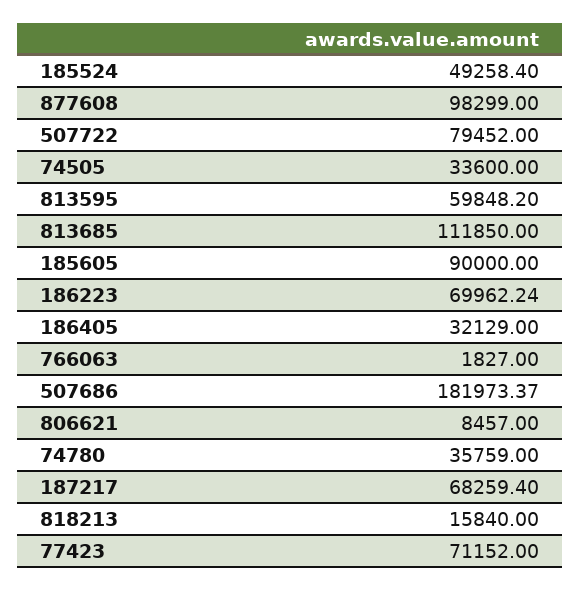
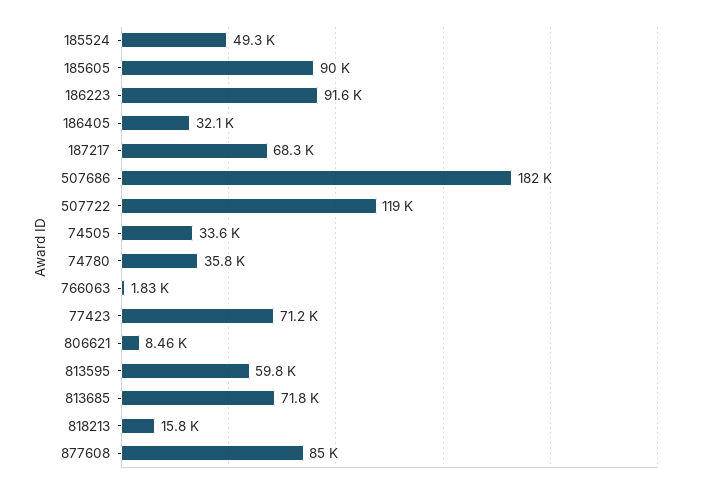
  {
    "185524": 49258.4,
-   "877608": 98299,
+   "877608": 85000,
-   "507722": 79452,
+   "507722": 119000,
    "74505": 33600,
    "813595": 59848.2,
-   "813685": 111850,
+   "813685": 71800,
    "185605": 90000,
-   "186223": 69962.24,
+   "186223": 91600,
    "186405": 32129,
    "766063": 1827,
    "507686": 181973.37,
    "806621": 8457,
    "74780": 35759,
    "187217": 68259.4,
    "818213": 15840,
    "77423": 71152
  }

